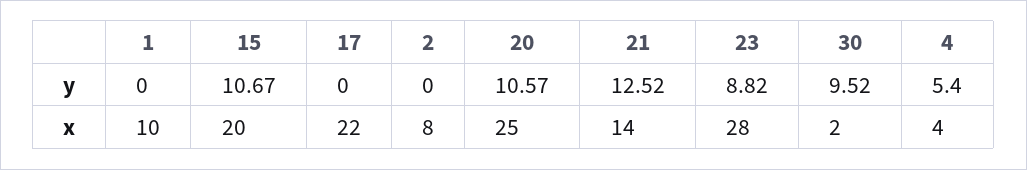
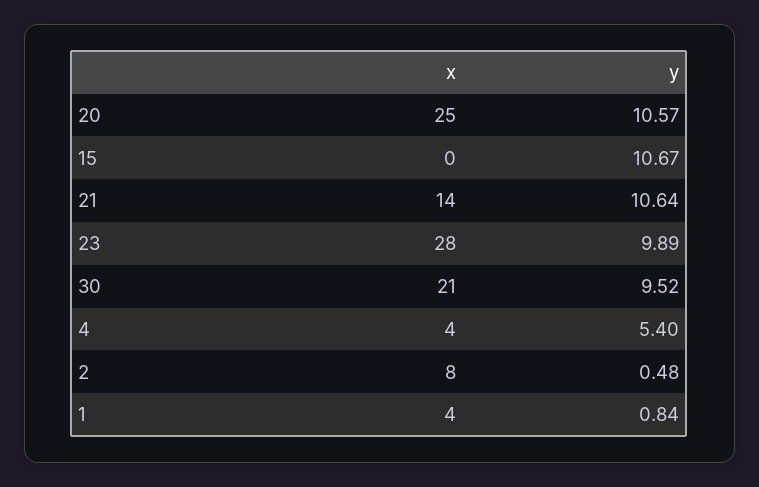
  {
    "1": {
-     "y": 0,
+     "y": 0.84,
-     "x": 10
+     "x": 4
    },
    "15": {
      "y": 10.67,
-     "x": 20
+     "x": 0
    },
-   "17": {
-     "y": 0,
-     "x": 22
-   },
    "2": {
-     "y": 0,
+     "y": 0.48,
      "x": 8
    },
    "20": {
      "y": 10.57,
      "x": 25
    },
    "21": {
-     "y": 12.52,
+     "y": 10.64,
      "x": 14
    },
    "23": {
-     "y": 8.82,
+     "y": 9.89,
      "x": 28
    },
    "30": {
      "y": 9.52,
-     "x": 2
+     "x": 21
    },
    "4": {
      "y": 5.4,
      "x": 4
    }
  }

